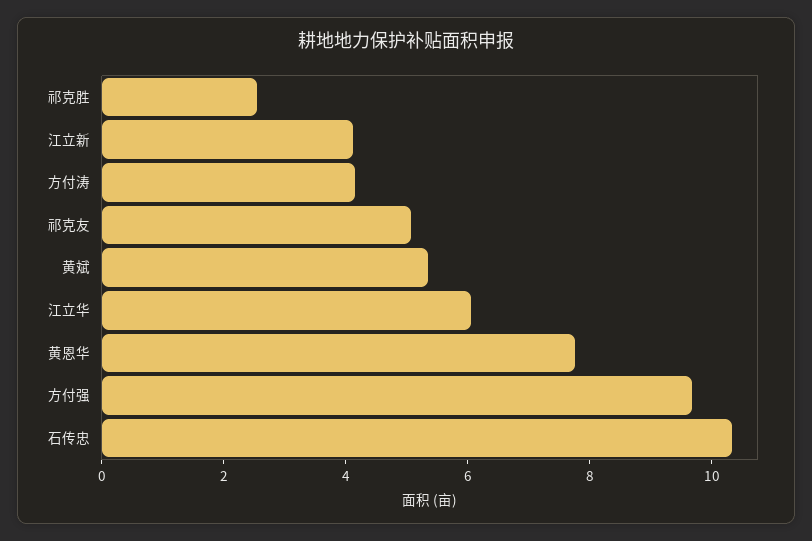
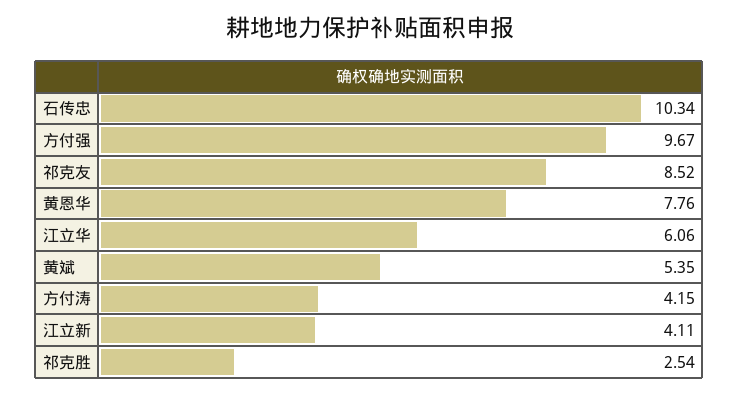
  {
    "祁克胜": 2.54,
    "江立新": 4.11,
    "方付涛": 4.15,
-   "祁克友": 5,
+   "祁克友": 8.52,
    "黄斌": 5.35,
    "江立华": 6.06,
    "黄恩华": 7.76,
    "方付强": 9.67,
    "石传忠": 10.34
  }

